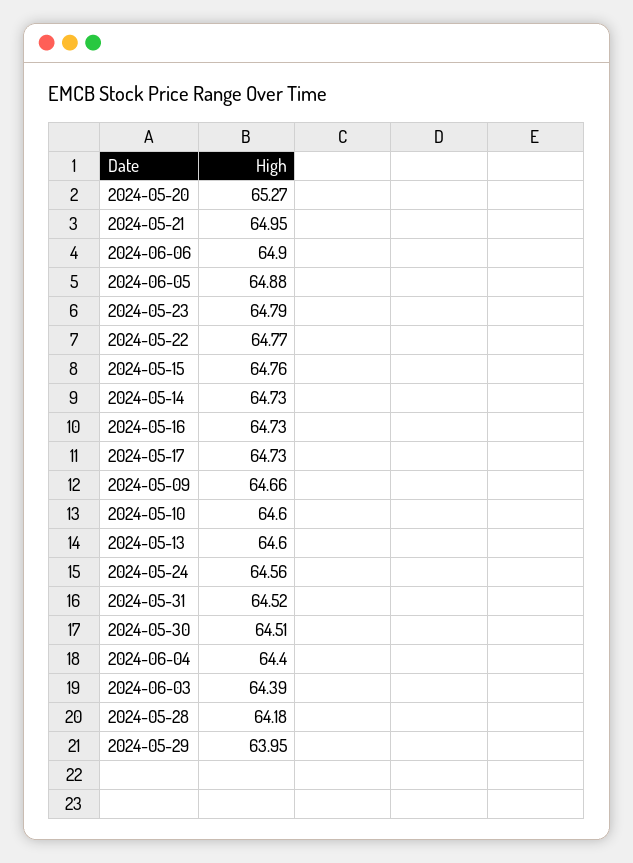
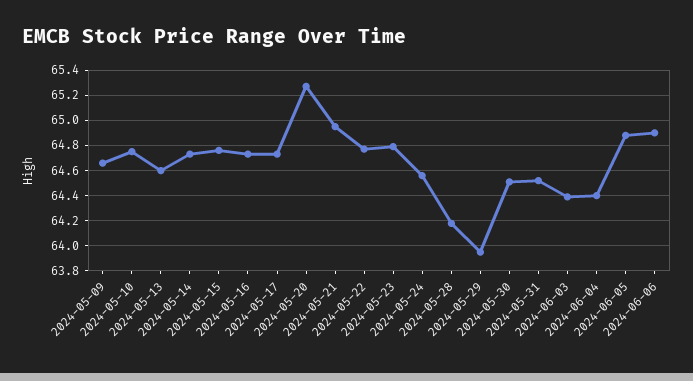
  {
    "2024-05-20": 65.27,
    "2024-05-21": 64.95,
    "2024-06-06": 64.9,
    "2024-06-05": 64.88,
    "2024-05-23": 64.79,
    "2024-05-22": 64.77,
    "2024-05-15": 64.76,
    "2024-05-14": 64.73,
    "2024-05-16": 64.73,
    "2024-05-17": 64.73,
    "2024-05-09": 64.66,
-   "2024-05-10": 64.6,
+   "2024-05-10": 64.75,
    "2024-05-13": 64.6,
    "2024-05-24": 64.56,
    "2024-05-31": 64.52,
    "2024-05-30": 64.51,
    "2024-06-04": 64.4,
    "2024-06-03": 64.39,
    "2024-05-28": 64.18,
    "2024-05-29": 63.95
  }

